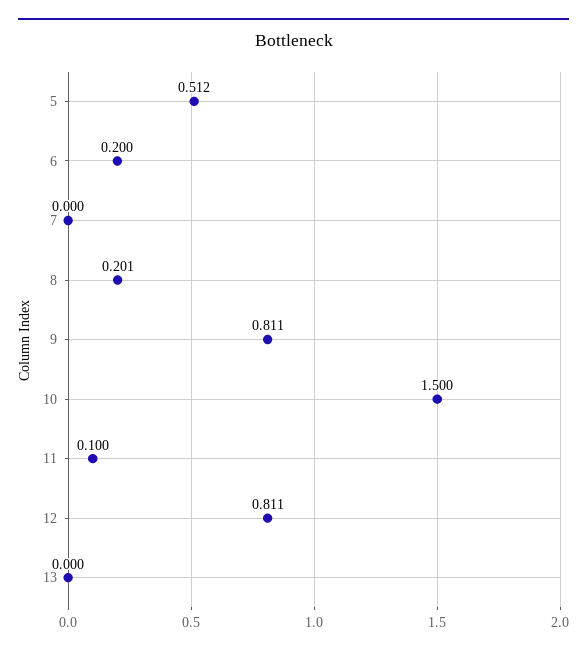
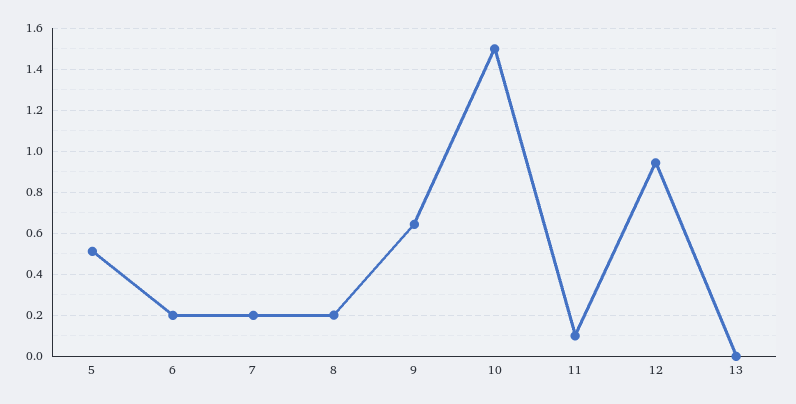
  {
    "5": 0.512,
    "6": 0.2,
-   "7": 0,
+   "7": 0.2,
    "8": 0.201,
-   "9": 0.811,
+   "9": 0.65,
    "10": 1.5,
    "11": 0.1,
-   "12": 0.811,
+   "12": 0.95,
    "13": 0
  }

